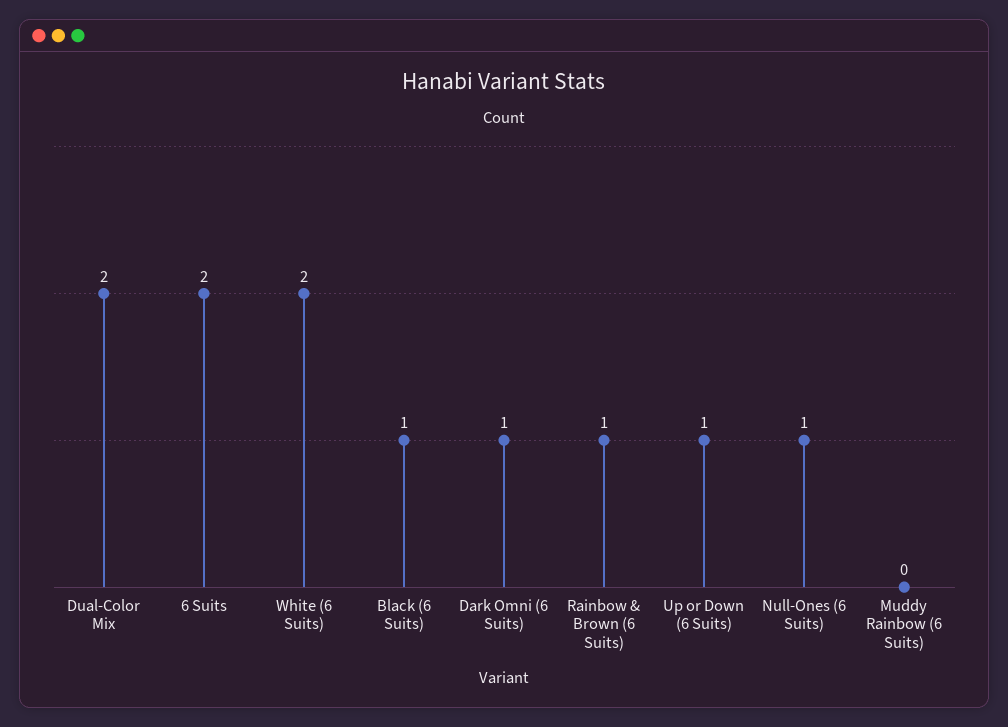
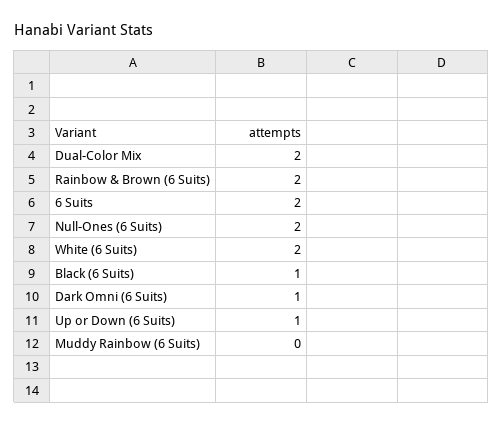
  {
    "Dual-Color Mix": 2,
    "6 Suits": 2,
    "White (6 Suits)": 2,
    "Black (6 Suits)": 1,
    "Dark Omni (6 Suits)": 1,
-   "Rainbow & Brown (6 Suits)": 1,
+   "Rainbow & Brown (6 Suits)": 2,
    "Up or Down (6 Suits)": 1,
-   "Null-Ones (6 Suits)": 1,
+   "Null-Ones (6 Suits)": 2,
    "Muddy Rainbow (6 Suits)": 0
  }

